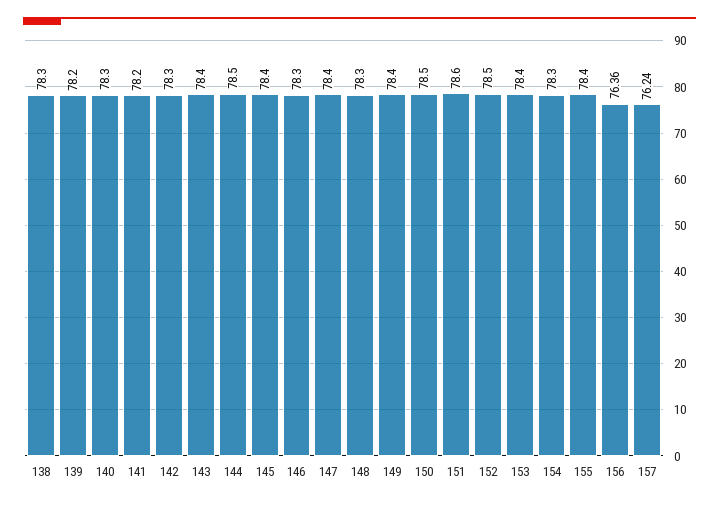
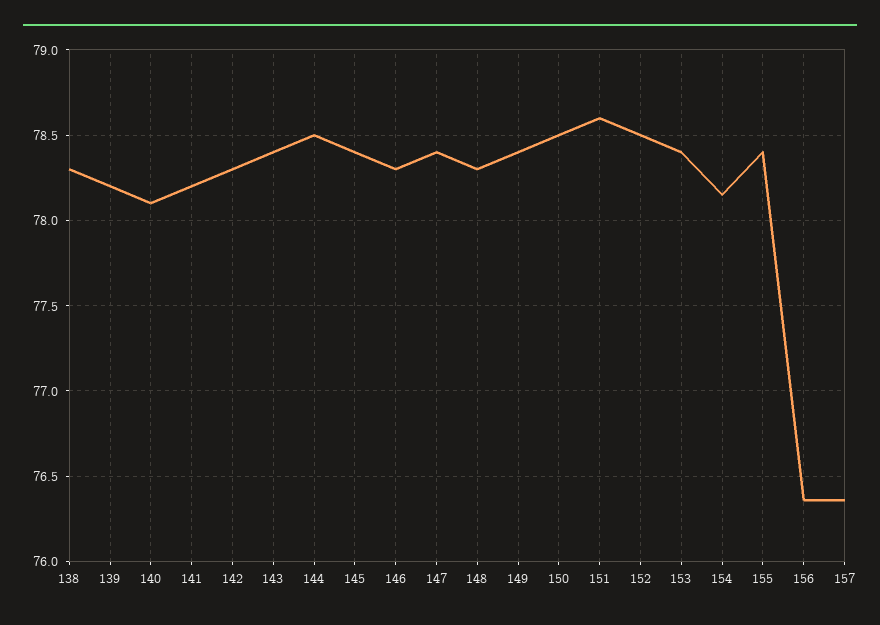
  {
    "138": 78.3,
    "139": 78.2,
-   "140": 78.3,
+   "140": 78.1,
    "141": 78.2,
    "142": 78.3,
    "143": 78.4,
    "144": 78.5,
    "145": 78.4,
    "146": 78.3,
    "147": 78.4,
    "148": 78.3,
    "149": 78.4,
    "150": 78.5,
    "151": 78.6,
    "152": 78.5,
    "153": 78.4,
-   "154": 78.3,
+   "154": 78.15,
    "155": 78.4,
    "156": 76.36,
-   "157": 76.24
+   "157": 76.35
  }

